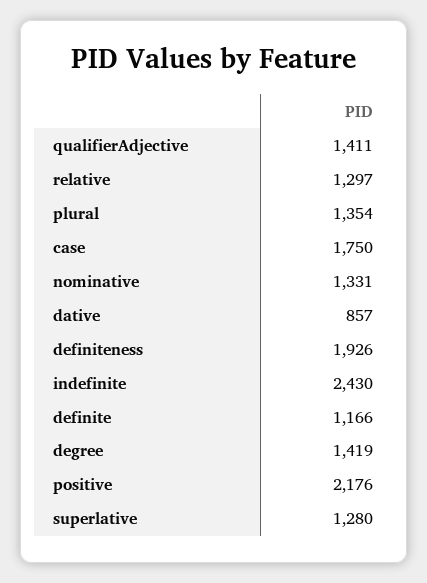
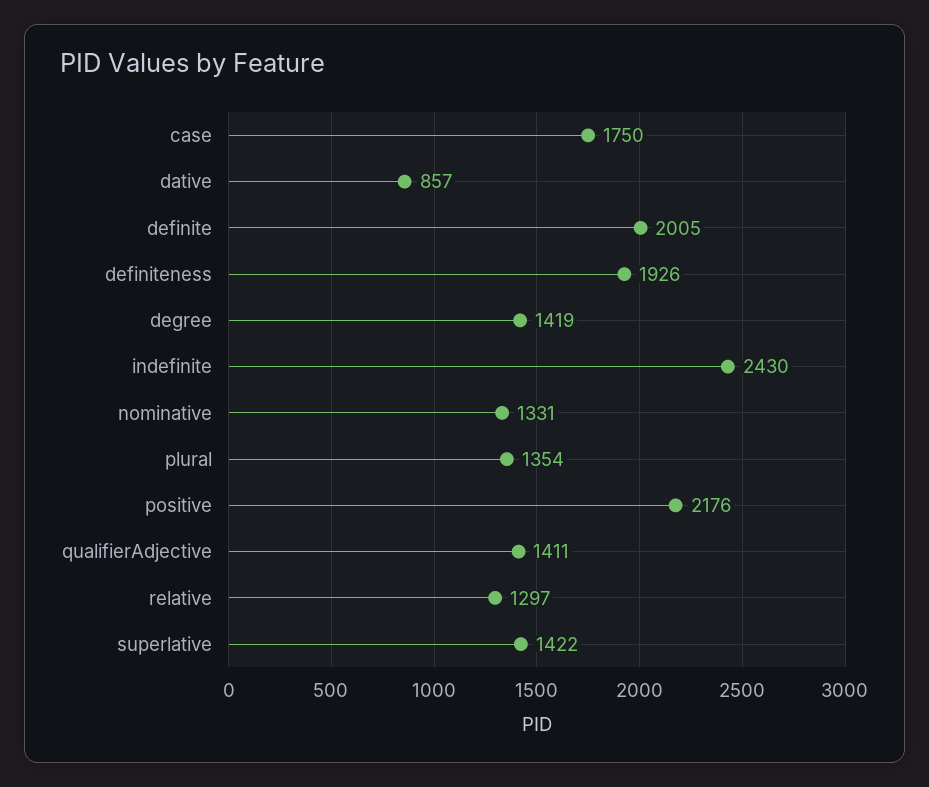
  {
    "qualifierAdjective": 1411,
    "relative": 1297,
    "plural": 1354,
    "case": 1750,
    "nominative": 1331,
    "dative": 857,
    "definiteness": 1926,
    "indefinite": 2430,
-   "definite": 1166,
+   "definite": 2005,
    "degree": 1419,
    "positive": 2176,
-   "superlative": 1280
+   "superlative": 1422
  }

